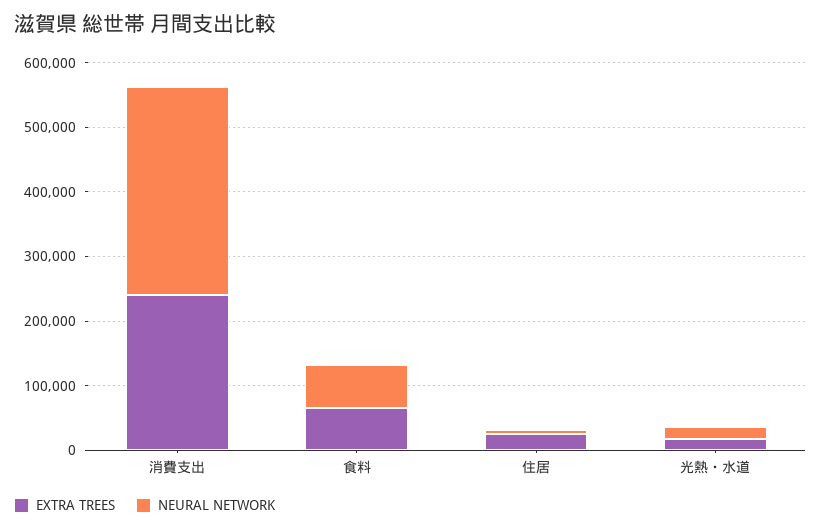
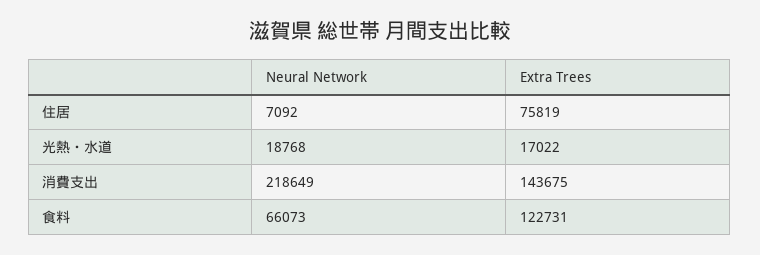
  {
    "EXTRA TREES": {
-     "消費支出": 240000,
+     "消費支出": 143675,
-     "食料": 60000,
+     "食料": 122731,
-     "住居": 20000,
+     "住居": 75819,
      "光熱・水道": 17022
    },
    "NEURAL NETWORK": {
-     "消費支出": 320000,
+     "消費支出": 218649,
      "食料": 66073,
      "住居": 7092,
      "光熱・水道": 18768
    }
  }

